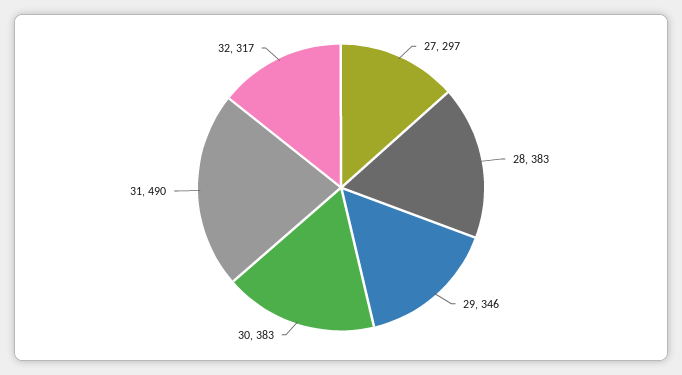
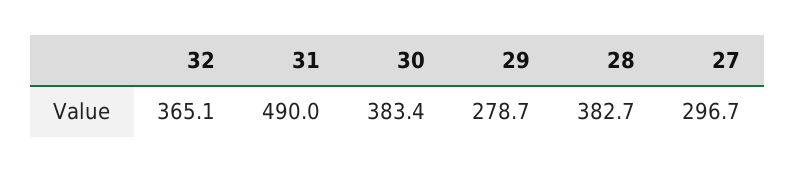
  {
    "27": 296.7,
    "28": 382.7,
-   "29": 346,
+   "29": 278.7,
    "30": 383.4,
    "31": 490,
-   "32": 317
+   "32": 365.1
  }

